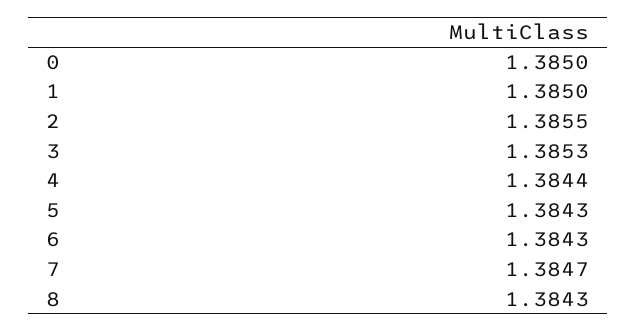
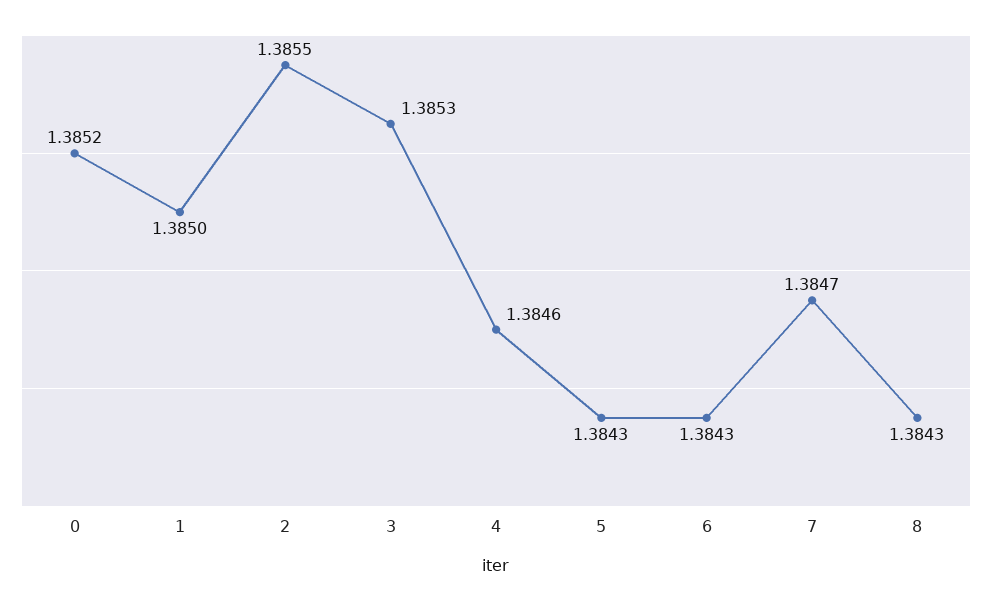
  {
-   "0": 1.385,
+   "0": 1.3852,
    "1": 1.385,
    "2": 1.3855,
    "3": 1.3853,
-   "4": 1.3844,
+   "4": 1.3846,
    "5": 1.3843,
    "6": 1.3843,
    "7": 1.3847,
    "8": 1.3843
  }

